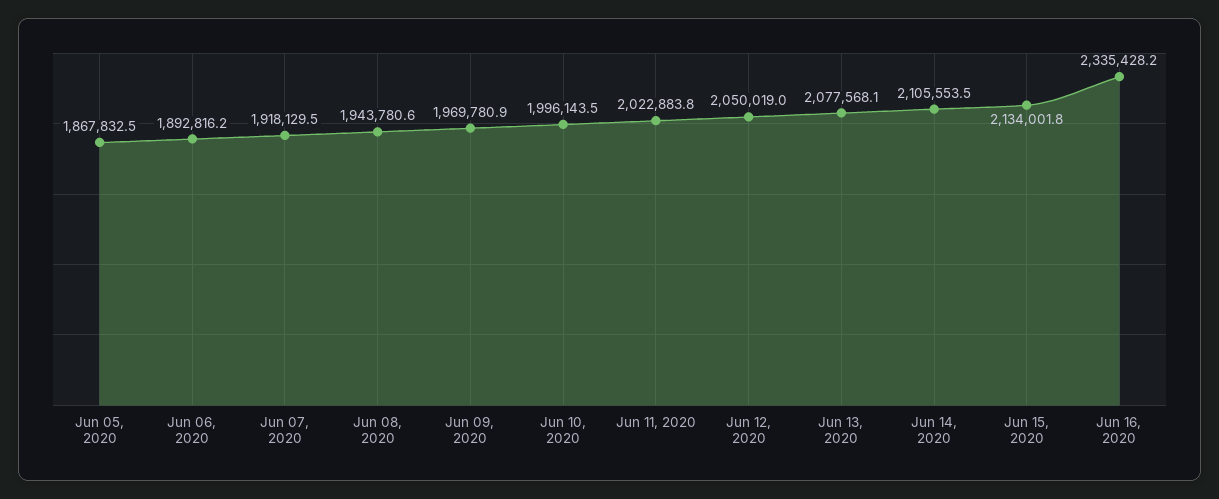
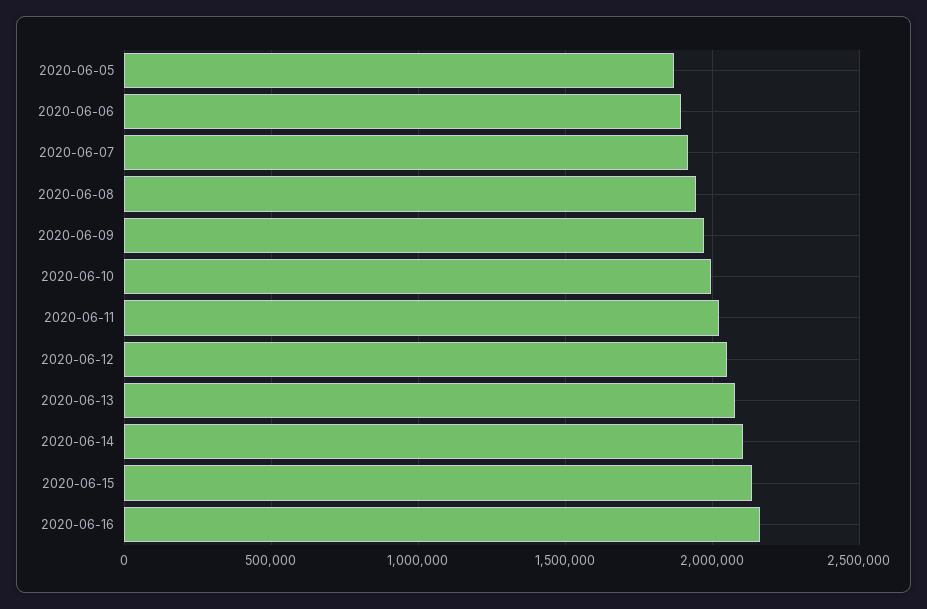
  {
    "Jun 05, 2020": 1867832.5,
    "Jun 06, 2020": 1892816.2,
    "Jun 07, 2020": 1918129.5,
    "Jun 08, 2020": 1943780.6,
    "Jun 09, 2020": 1969780.9,
    "Jun 10, 2020": 1996143.5,
    "Jun 11, 2020": 2022883.8,
    "Jun 12, 2020": 2050019,
    "Jun 13, 2020": 2077568.1,
    "Jun 14, 2020": 2105553.5,
    "Jun 15, 2020": 2134001.8,
-   "Jun 16, 2020": 2335428.2
+   "Jun 16, 2020": 2150000
  }

